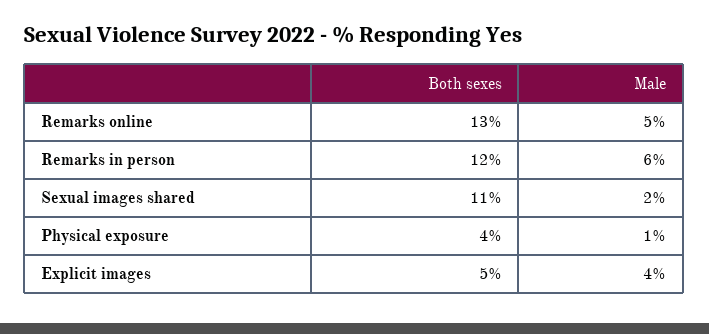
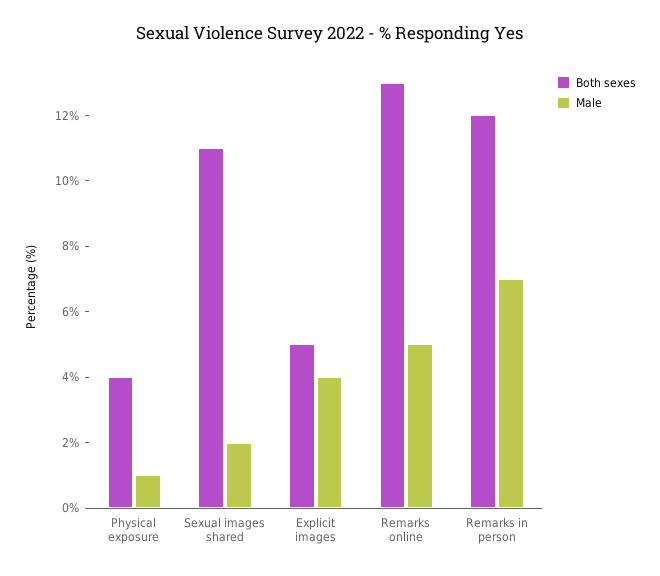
  {
    "Both sexes": {
      "Remarks online": 13,
      "Remarks in person": 12,
      "Sexual images shared": 11,
      "Physical exposure": 4,
      "Explicit images": 5
    },
    "Male": {
      "Remarks online": 5,
-     "Remarks in person": 6,
+     "Remarks in person": 7,
      "Sexual images shared": 2,
      "Physical exposure": 1,
      "Explicit images": 4
    }
  }

